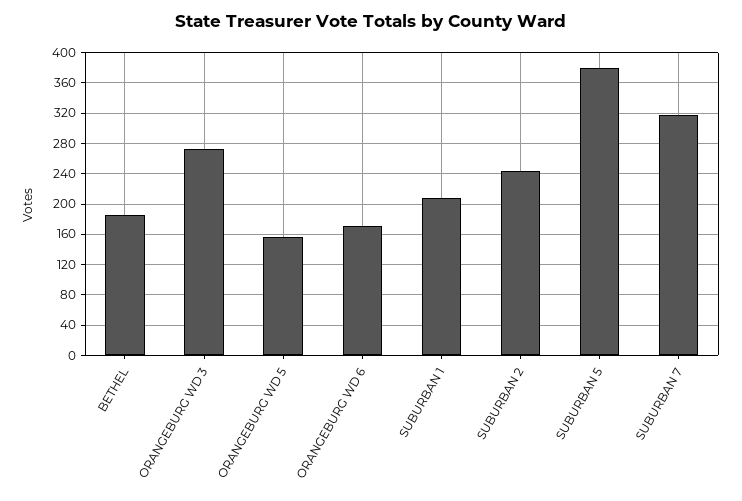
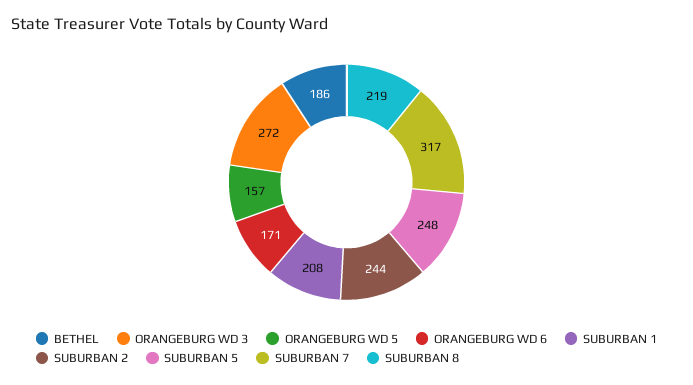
  {
    "BETHEL": 186,
    "ORANGEBURG WD 3": 272,
    "ORANGEBURG WD 5": 157,
    "ORANGEBURG WD 6": 171,
    "SUBURBAN 1": 208,
    "SUBURBAN 2": 244,
-   "SUBURBAN 5": 380,
+   "SUBURBAN 5": 248,
-   "SUBURBAN 7": 317
+   "SUBURBAN 7": 317,
+   "SUBURBAN 8": 219
  }

